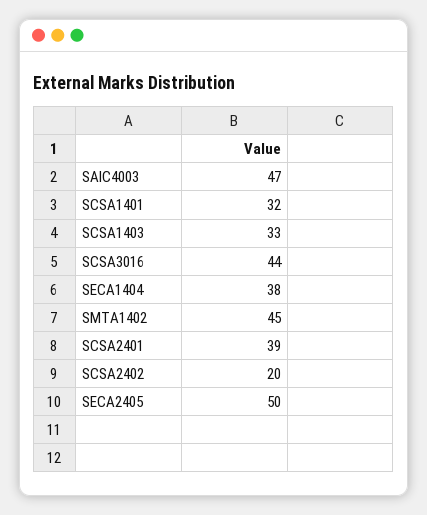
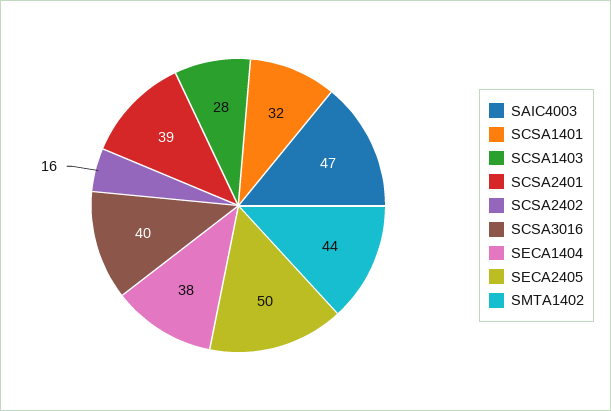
  {
    "SAIC4003": 47,
    "SCSA1401": 32,
-   "SCSA1403": 33,
+   "SCSA1403": 28,
-   "SCSA3016": 44,
+   "SCSA3016": 40,
    "SECA1404": 38,
-   "SMTA1402": 45,
+   "SMTA1402": 44,
    "SCSA2401": 39,
-   "SCSA2402": 20,
+   "SCSA2402": 16,
    "SECA2405": 50
  }

